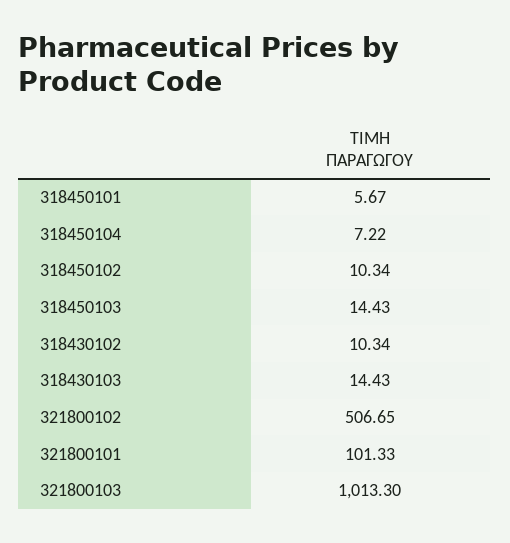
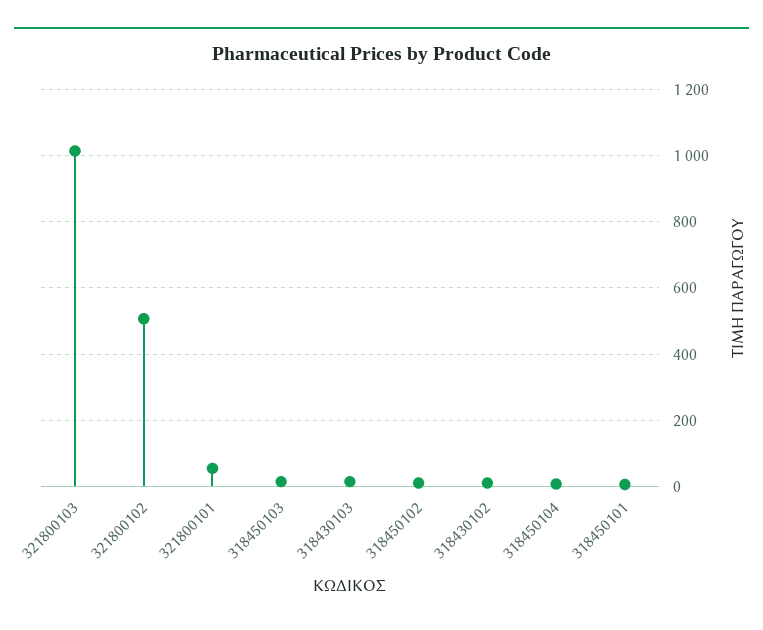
  {
    "318450101": 5.67,
    "318450104": 7.22,
    "318450102": 10.34,
    "318450103": 14.43,
    "318430102": 10.34,
    "318430103": 14.43,
    "321800102": 506.65,
-   "321800101": 101.33,
+   "321800101": 60,
    "321800103": 1013.3
  }

